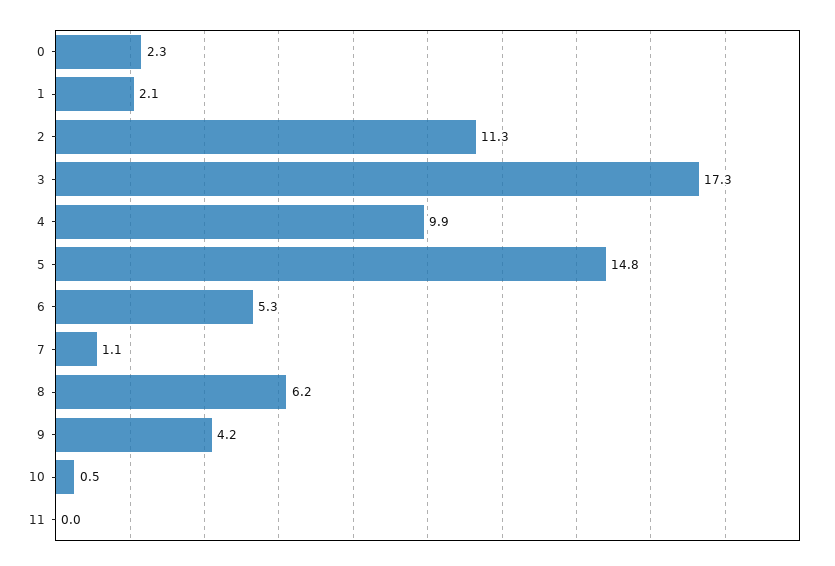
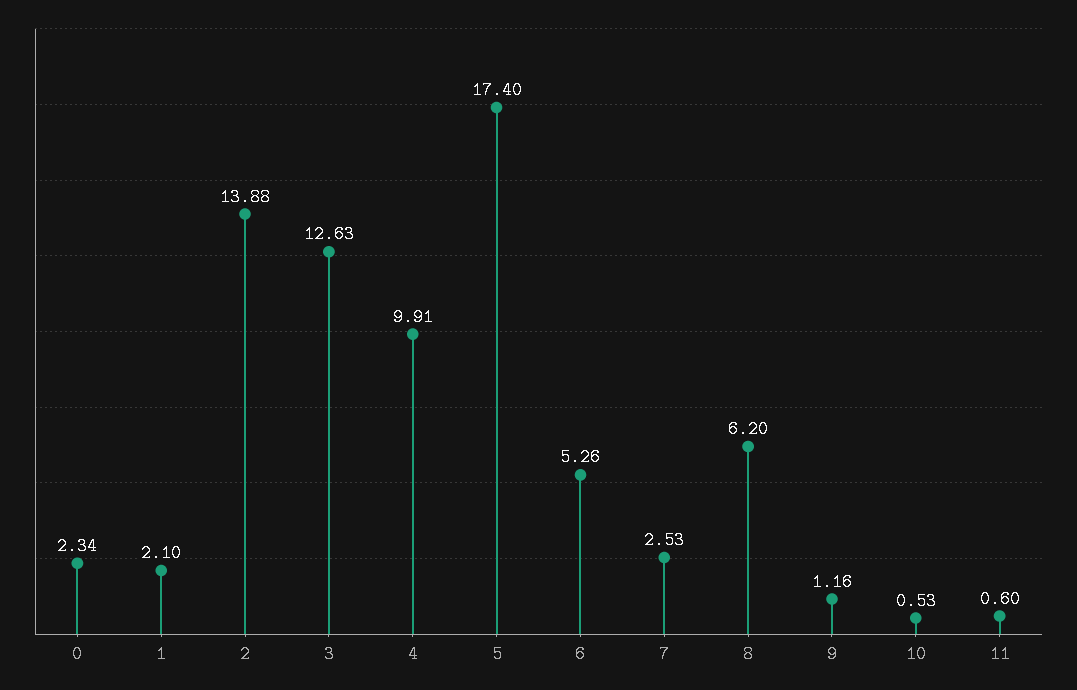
  {
    "0": 2.34,
    "1": 2.1,
-   "2": 11.3,
+   "2": 13.88,
-   "3": 17.3,
+   "3": 12.63,
    "4": 9.91,
-   "5": 14.8,
+   "5": 17.4,
    "6": 5.26,
-   "7": 1.1,
+   "7": 2.53,
    "8": 6.2,
-   "9": 4.2,
+   "9": 1.16,
    "10": 0.53,
-   "11": 0
+   "11": 0.6
  }

